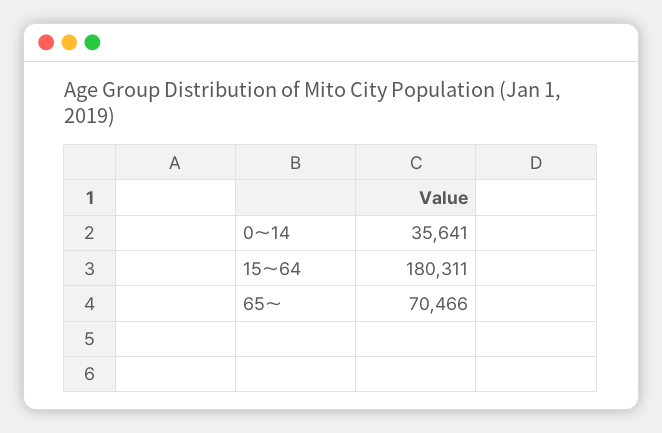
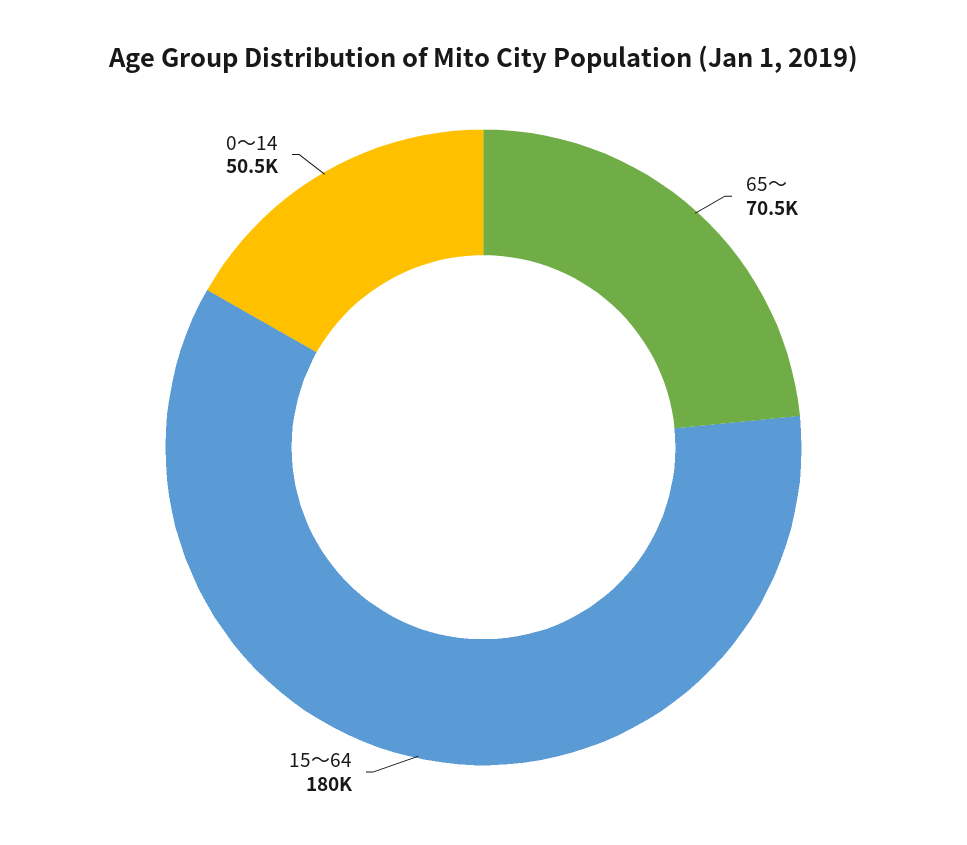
  {
-   "0～14": 35641,
+   "0～14": 50500,
    "15～64": 180311,
    "65～": 70466
  }

